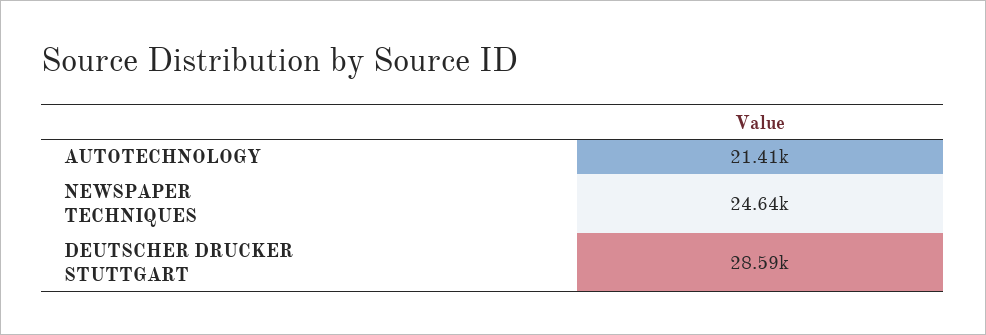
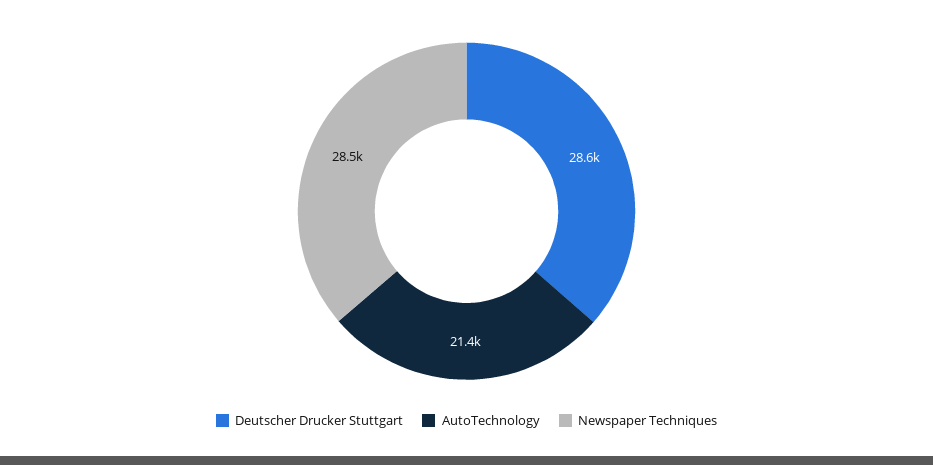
  {
    "AUTOTECHNOLOGY": 21410,
-   "NEWSPAPER TECHNIQUES": 24640,
+   "NEWSPAPER TECHNIQUES": 28500,
    "DEUTSCHER DRUCKER STUTTGART": 28590
  }

